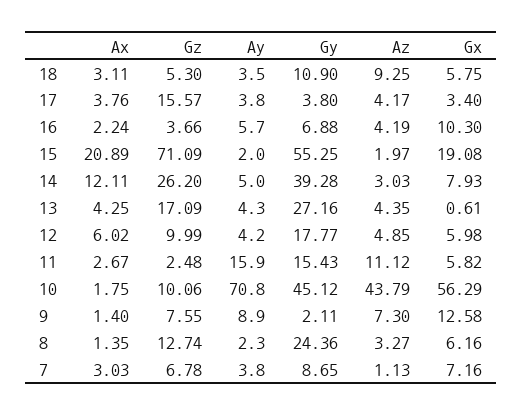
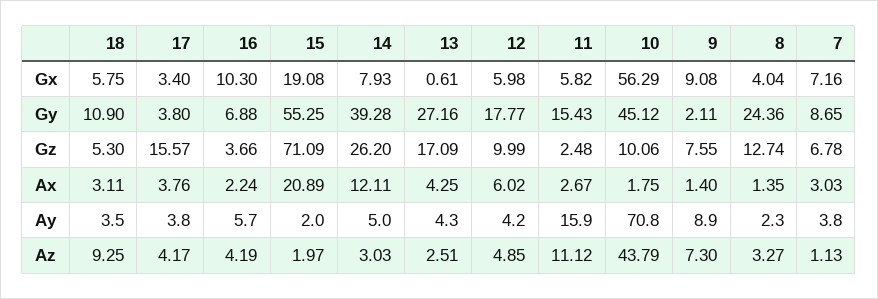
  {
    "Ax": {
      "18": 3.11,
      "17": 3.76,
      "16": 2.24,
      "15": 20.89,
      "14": 12.11,
      "13": 4.25,
      "12": 6.02,
      "11": 2.67,
      "10": 1.75,
      "9": 1.4,
      "8": 1.35,
      "7": 3.03
    },
    "Gz": {
      "18": 5.3,
      "17": 15.57,
      "16": 3.66,
      "15": 71.09,
      "14": 26.2,
      "13": 17.09,
      "12": 9.99,
      "11": 2.48,
      "10": 10.06,
      "9": 7.55,
      "8": 12.74,
      "7": 6.78
    },
    "Ay": {
      "18": 3.5,
      "17": 3.8,
      "16": 5.7,
      "15": 2,
      "14": 5,
      "13": 4.3,
      "12": 4.2,
      "11": 15.9,
      "10": 70.8,
      "9": 8.9,
      "8": 2.3,
      "7": 3.8
    },
    "Gy": {
      "18": 10.9,
      "17": 3.8,
      "16": 6.88,
      "15": 55.25,
      "14": 39.28,
      "13": 27.16,
      "12": 17.77,
      "11": 15.43,
      "10": 45.12,
      "9": 2.11,
      "8": 24.36,
      "7": 8.65
    },
    "Az": {
      "18": 9.25,
      "17": 4.17,
      "16": 4.19,
      "15": 1.97,
      "14": 3.03,
-     "13": 4.35,
+     "13": 2.51,
      "12": 4.85,
      "11": 11.12,
      "10": 43.79,
      "9": 7.3,
      "8": 3.27,
      "7": 1.13
    },
    "Gx": {
      "18": 5.75,
      "17": 3.4,
      "16": 10.3,
      "15": 19.08,
      "14": 7.93,
      "13": 0.61,
      "12": 5.98,
      "11": 5.82,
      "10": 56.29,
-     "9": 12.58,
+     "9": 9.08,
-     "8": 6.16,
+     "8": 4.04,
      "7": 7.16
    }
  }

